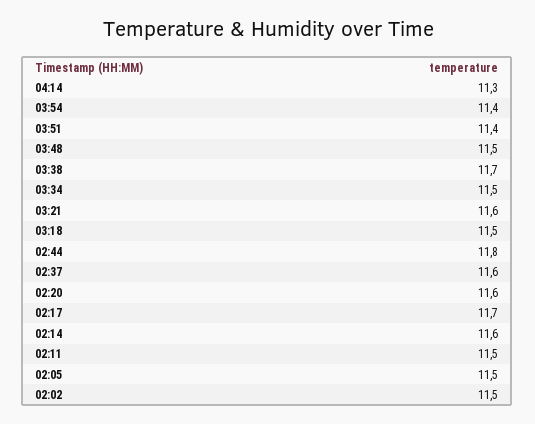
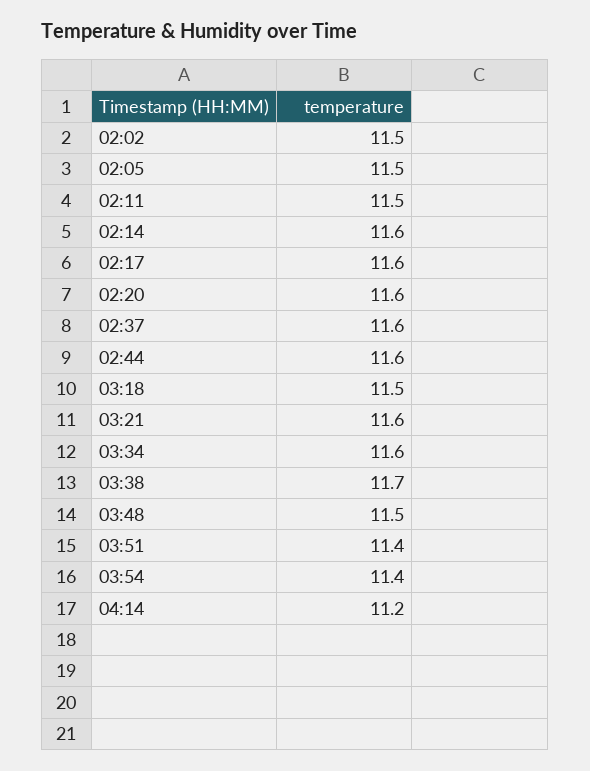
  {
-   "04:14": 11.3,
+   "04:14": 11.2,
    "03:54": 11.4,
    "03:51": 11.4,
    "03:48": 11.5,
    "03:38": 11.7,
-   "03:34": 11.5,
+   "03:34": 11.6,
    "03:21": 11.6,
    "03:18": 11.5,
-   "02:44": 11.8,
+   "02:44": 11.6,
    "02:37": 11.6,
    "02:20": 11.6,
-   "02:17": 11.7,
+   "02:17": 11.6,
    "02:14": 11.6,
    "02:11": 11.5,
    "02:05": 11.5,
    "02:02": 11.5
  }

